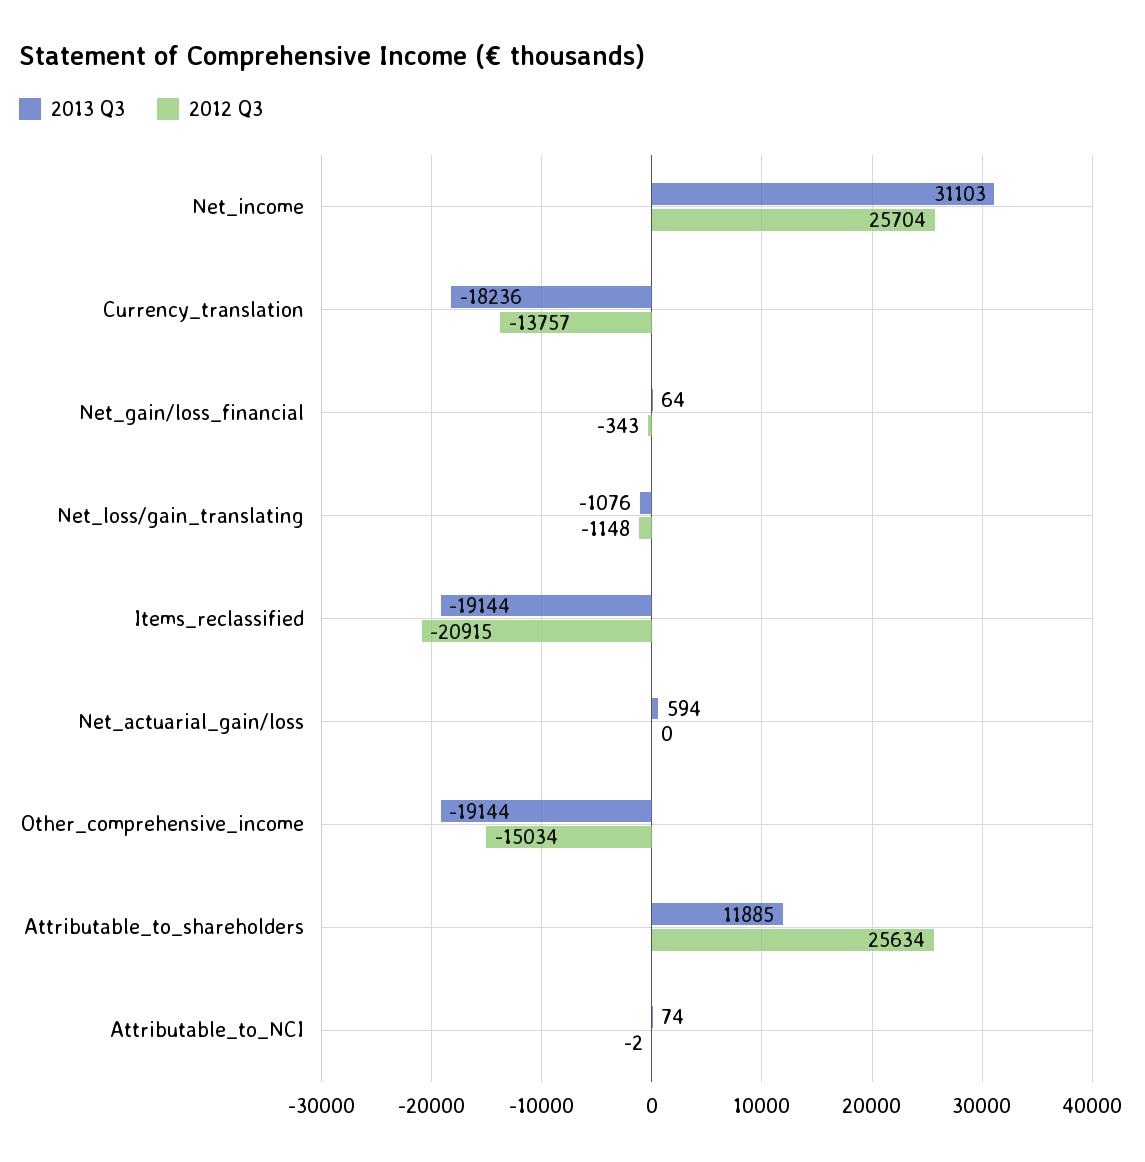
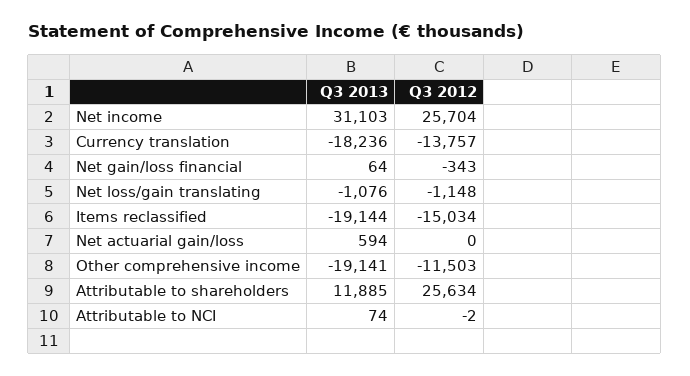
  {
    "2013 Q3": {
      "Net_income": 31103,
      "Currency_translation": -18236,
      "Net_gain/loss_financial": 64,
      "Net_loss/gain_translating": -1076,
      "Items_reclassified": -19144,
      "Net_actuarial_gain/loss": 594,
-     "Other_comprehensive_income": -19144,
+     "Other_comprehensive_income": -19141,
      "Attributable_to_shareholders": 11885,
      "Attributable_to_NCI": 74
    },
    "2012 Q3": {
      "Net_income": 25704,
      "Currency_translation": -13757,
      "Net_gain/loss_financial": -343,
      "Net_loss/gain_translating": -1148,
-     "Items_reclassified": -20915,
+     "Items_reclassified": -15034,
      "Net_actuarial_gain/loss": 0,
-     "Other_comprehensive_income": -15034,
+     "Other_comprehensive_income": -11503,
      "Attributable_to_shareholders": 25634,
      "Attributable_to_NCI": -2
    }
  }

